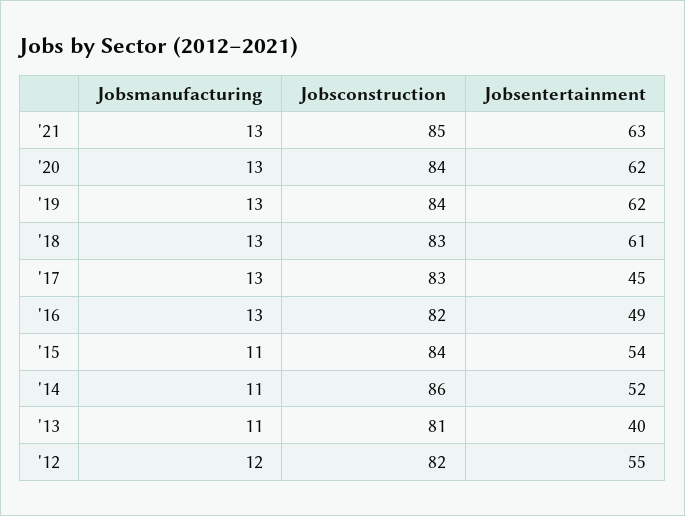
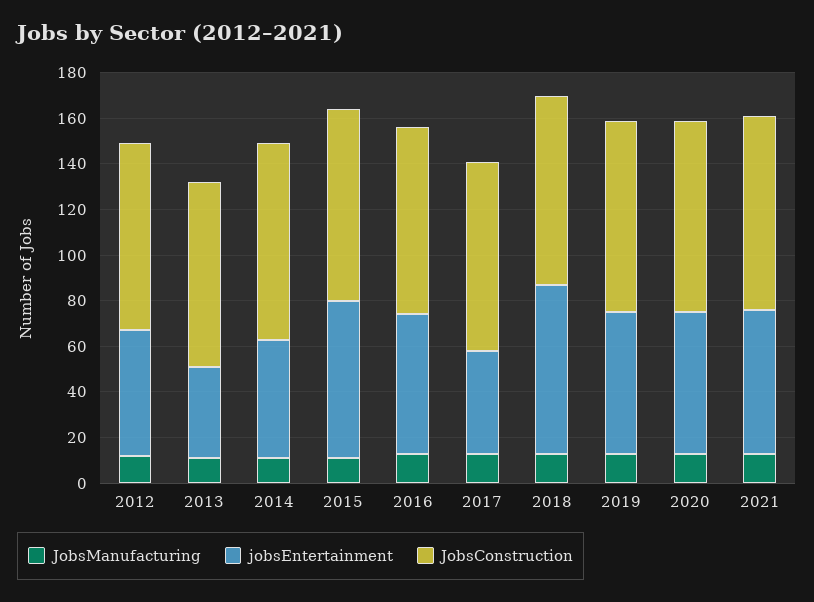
  {
    "Jobsmanufacturing": {
      "'21": 13,
      "'20": 13,
      "'19": 13,
      "'18": 13,
      "'17": 13,
      "'16": 13,
      "'15": 11,
      "'14": 11,
      "'13": 11,
      "'12": 12
    },
    "Jobsconstruction": {
      "'21": 85,
      "'20": 84,
      "'19": 84,
      "'18": 83,
      "'17": 83,
      "'16": 82,
      "'15": 84,
      "'14": 86,
      "'13": 81,
      "'12": 82
    },
    "Jobsentertainment": {
      "'21": 63,
      "'20": 62,
      "'19": 62,
-     "'18": 61,
+     "'18": 75,
      "'17": 45,
-     "'16": 49,
+     "'16": 60,
-     "'15": 54,
+     "'15": 70,
      "'14": 52,
      "'13": 40,
      "'12": 55
    }
  }

